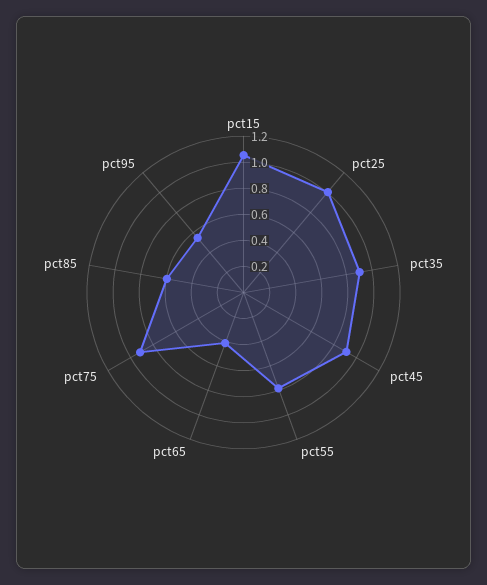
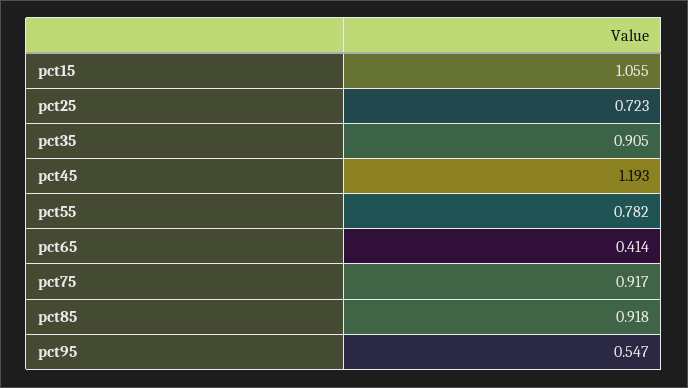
  {
    "pct15": 1.055,
-   "pct25": 1,
+   "pct25": 0.723,
    "pct35": 0.905,
-   "pct45": 0.9,
+   "pct45": 1.193,
    "pct55": 0.782,
    "pct65": 0.414,
    "pct75": 0.917,
-   "pct85": 0.6,
+   "pct85": 0.918,
    "pct95": 0.547
  }

